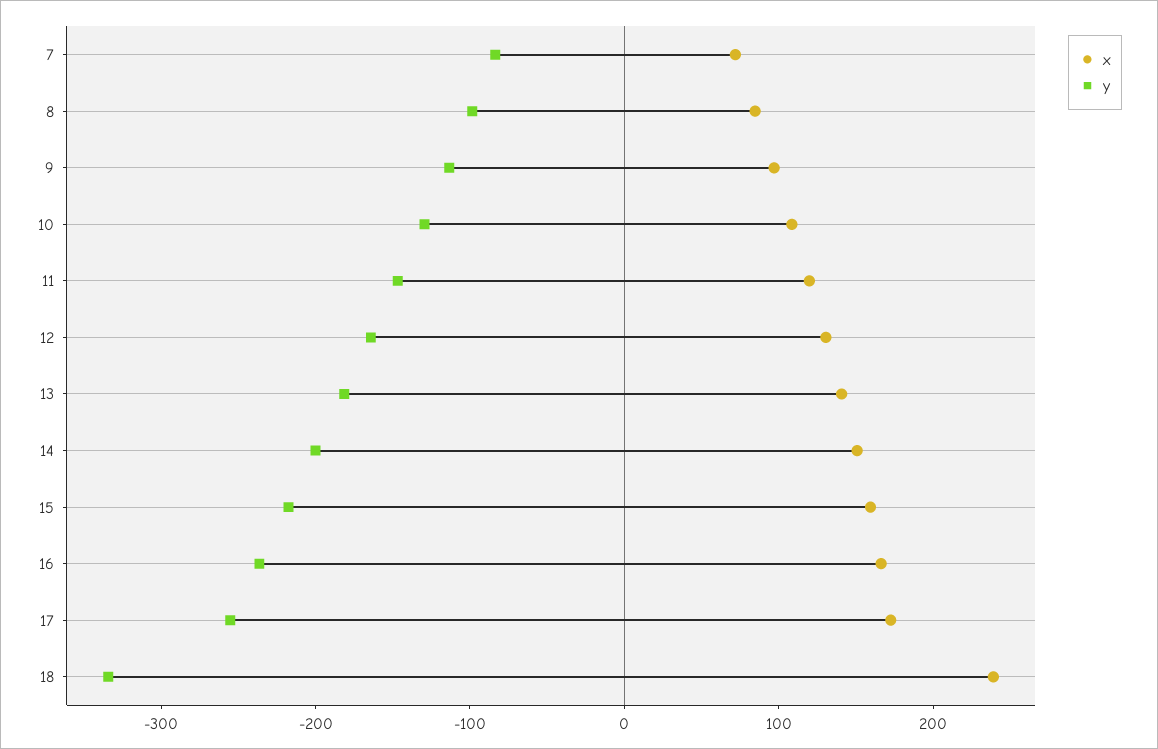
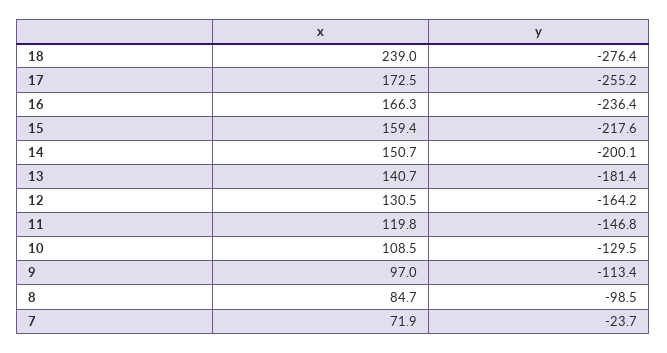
  {
    "x": {
      "7": 71.9,
      "8": 84.7,
      "9": 97,
      "10": 108.5,
      "11": 119.8,
      "12": 130.5,
      "13": 140.7,
      "14": 150.7,
      "15": 159.4,
      "16": 166.3,
      "17": 172.5,
      "18": 239
    },
    "y": {
-     "7": -80,
+     "7": -23.7,
      "8": -98.5,
      "9": -113.4,
      "10": -129.5,
      "11": -146.8,
      "12": -164.2,
      "13": -181.4,
      "14": -200.1,
      "15": -217.6,
      "16": -236.4,
      "17": -255.2,
-     "18": -340
+     "18": -276.4
    }
  }

